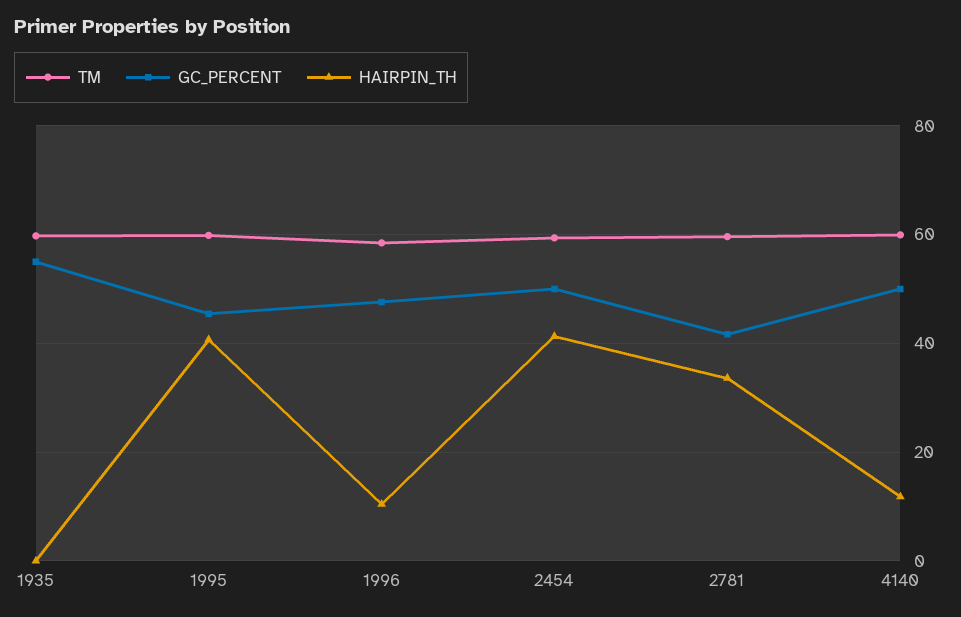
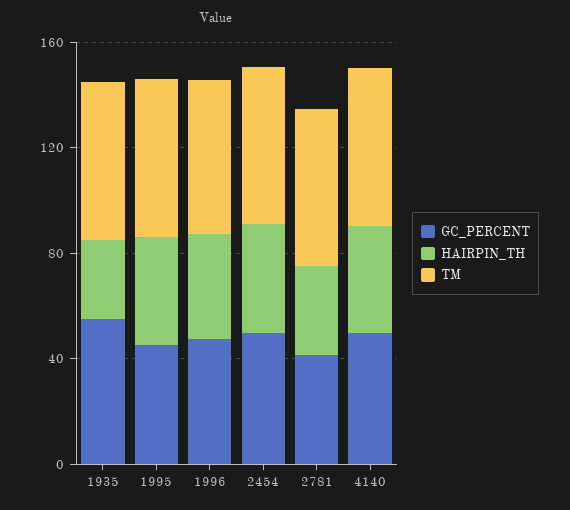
  {
    "TM": {
      "1935": 60,
      "1995": 60,
      "1996": 58,
      "2454": 60,
      "2781": 60,
      "4140": 60
    },
    "GC_PERCENT": {
      "1935": 56,
      "1995": 46,
      "1996": 48,
      "2454": 50,
      "2781": 42,
      "4140": 50
    },
    "HAIRPIN_TH": {
-     "1935": 0,
+     "1935": 30,
      "1995": 40,
-     "1996": 10,
+     "1996": 40,
      "2454": 42,
      "2781": 34,
-     "4140": 12
+     "4140": 40
    }
  }

